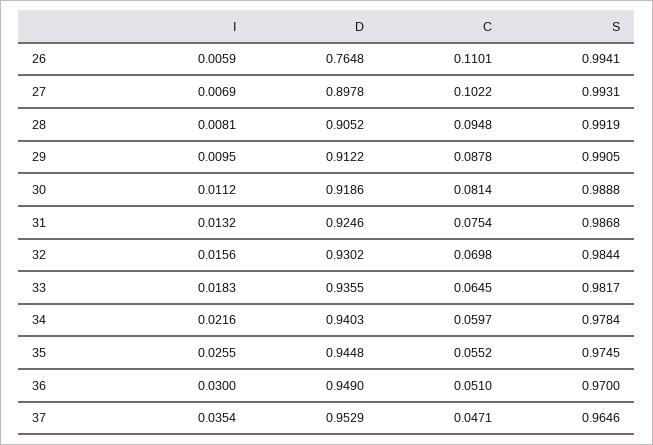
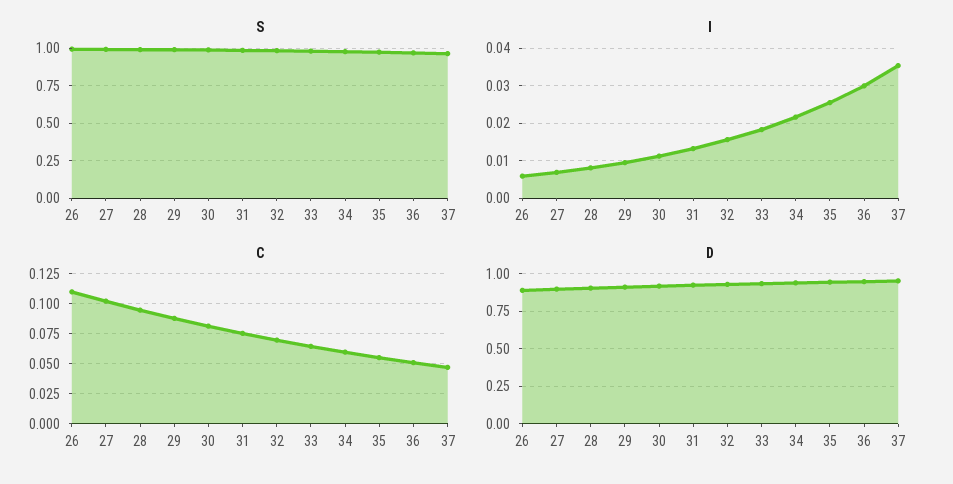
  {
    "I": {
      "26": 0.0059,
      "27": 0.0069,
      "28": 0.0081,
      "29": 0.0095,
      "30": 0.0112,
      "31": 0.0132,
      "32": 0.0156,
      "33": 0.0183,
      "34": 0.0216,
      "35": 0.0255,
      "36": 0.03,
      "37": 0.0354
    },
    "D": {
-     "26": 0.7648,
+     "26": 0.9,
      "27": 0.8978,
      "28": 0.9052,
      "29": 0.9122,
      "30": 0.9186,
      "31": 0.9246,
      "32": 0.9302,
      "33": 0.9355,
      "34": 0.9403,
      "35": 0.9448,
      "36": 0.949,
      "37": 0.9529
    },
    "C": {
      "26": 0.1101,
      "27": 0.1022,
      "28": 0.0948,
      "29": 0.0878,
      "30": 0.0814,
      "31": 0.0754,
      "32": 0.0698,
      "33": 0.0645,
      "34": 0.0597,
      "35": 0.0552,
      "36": 0.051,
      "37": 0.0471
    },
    "S": {
      "26": 0.9941,
      "27": 0.9931,
      "28": 0.9919,
      "29": 0.9905,
      "30": 0.9888,
      "31": 0.9868,
      "32": 0.9844,
      "33": 0.9817,
      "34": 0.9784,
      "35": 0.9745,
      "36": 0.97,
      "37": 0.9646
    }
  }

